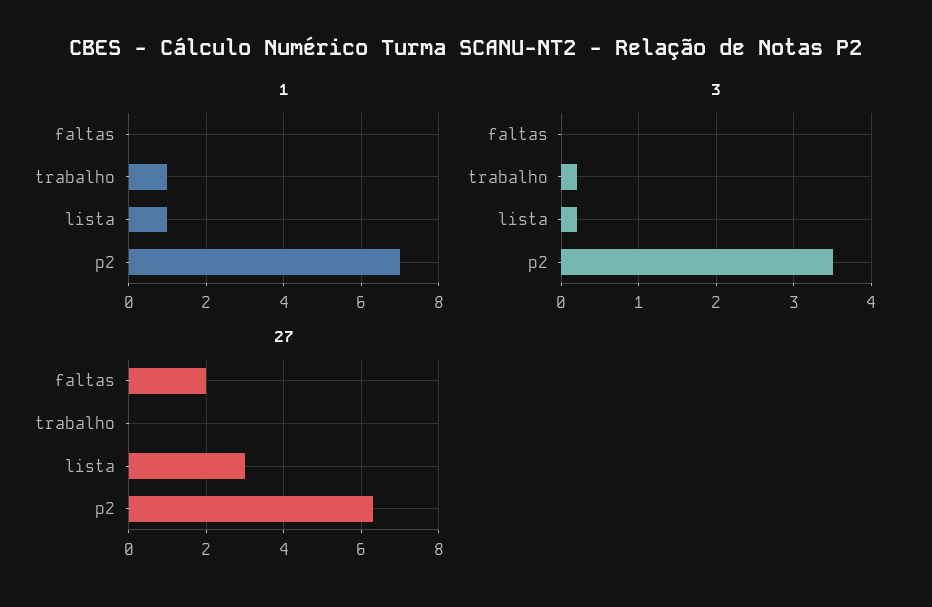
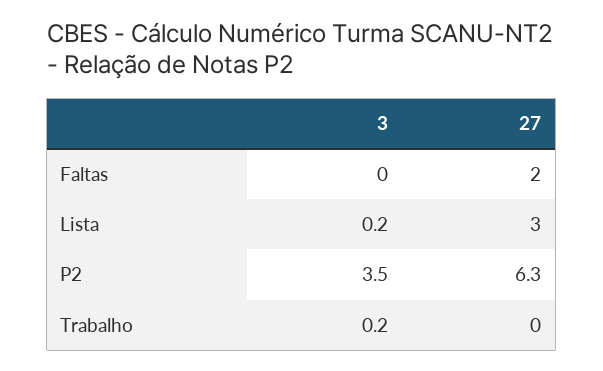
  {
-   "1": {
-     "faltas": 0,
-     "trabalho": 1,
-     "lista": 1,
-     "p2": 7
-   },
    "3": {
      "faltas": 0,
      "trabalho": 0.2,
      "lista": 0.2,
      "p2": 3.5
    },
    "27": {
      "faltas": 2,
      "trabalho": 0,
      "lista": 3,
      "p2": 6.3
    }
  }

